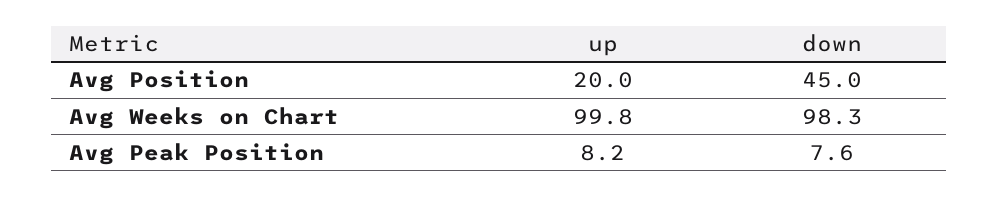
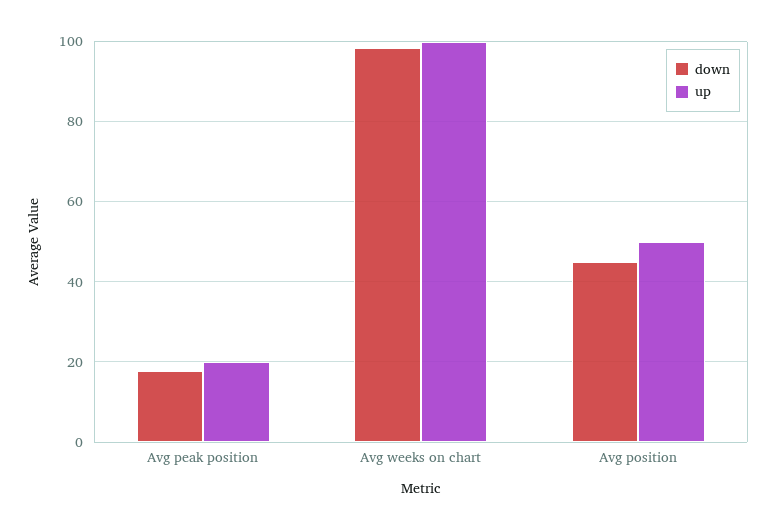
  {
    "up": {
-     "Avg Position": 20,
+     "Avg Position": 50,
      "Avg Weeks on Chart": 99.8,
-     "Avg Peak Position": 8.2
+     "Avg Peak Position": 20
    },
    "down": {
      "Avg Position": 45,
      "Avg Weeks on Chart": 98.3,
-     "Avg Peak Position": 7.6
+     "Avg Peak Position": 18
    }
  }

